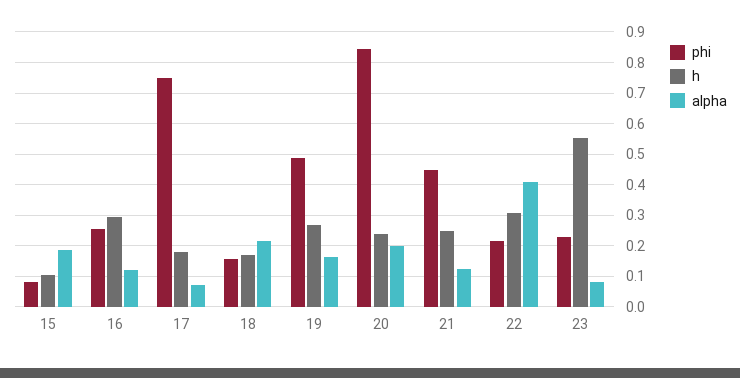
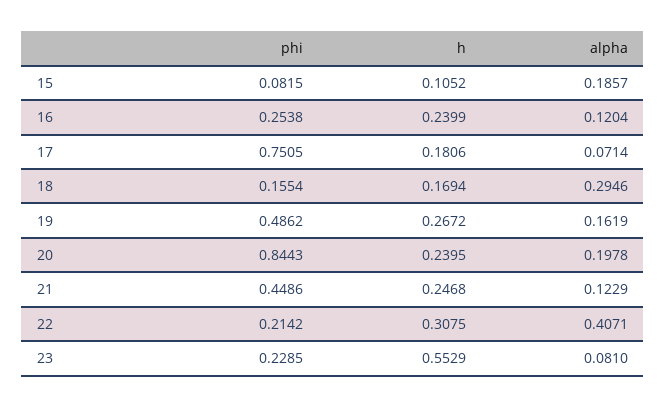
  {
    "phi": {
      "15": 0.0815,
      "16": 0.2538,
      "17": 0.7505,
      "18": 0.1554,
      "19": 0.4862,
      "20": 0.8443,
      "21": 0.4486,
      "22": 0.2142,
      "23": 0.2285
    },
    "h": {
      "15": 0.1052,
-     "16": 0.3,
+     "16": 0.2399,
      "17": 0.1806,
      "18": 0.1694,
      "19": 0.2672,
      "20": 0.2395,
      "21": 0.2468,
      "22": 0.3075,
      "23": 0.5529
    },
    "alpha": {
      "15": 0.1857,
      "16": 0.1204,
      "17": 0.0714,
-     "18": 0.22,
+     "18": 0.2946,
      "19": 0.1619,
      "20": 0.1978,
      "21": 0.1229,
      "22": 0.4071,
      "23": 0.081
    }
  }

